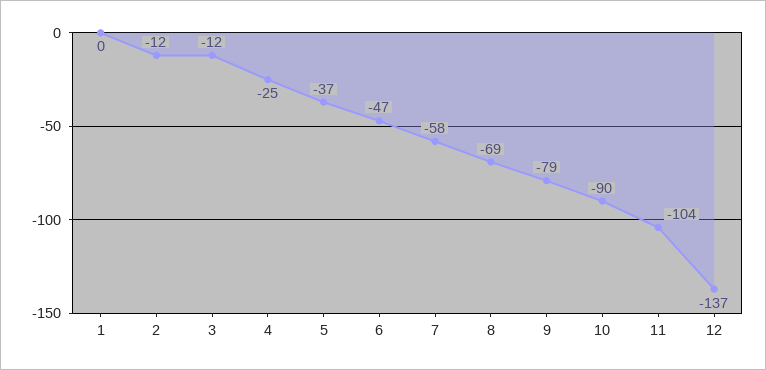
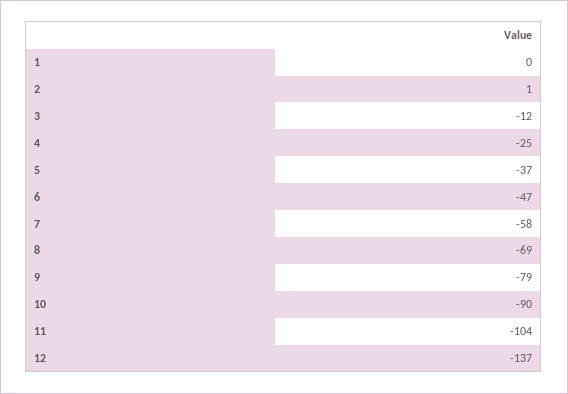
  {
    "1": 0,
-   "2": -12,
+   "2": 1,
    "3": -12,
    "4": -25,
    "5": -37,
    "6": -47,
    "7": -58,
    "8": -69,
    "9": -79,
    "10": -90,
    "11": -104,
    "12": -137
  }

